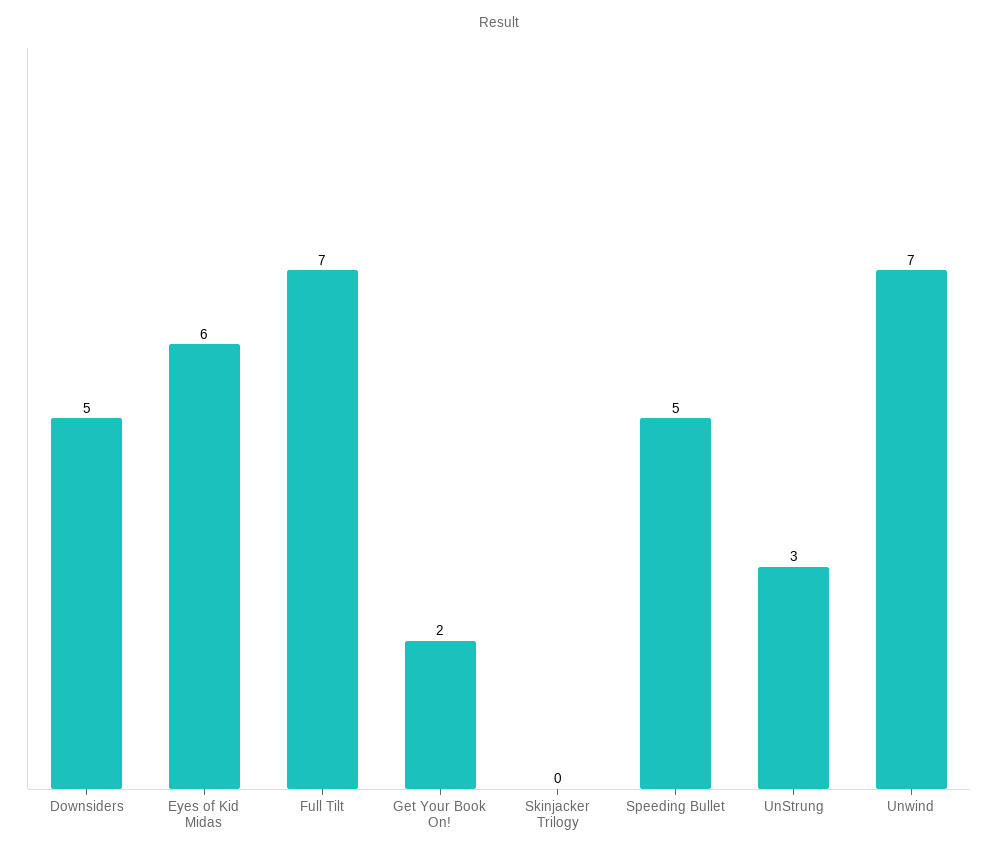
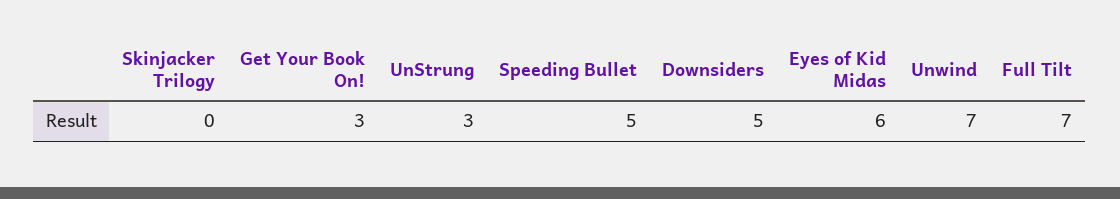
  {
    "Downsiders": 5,
    "Eyes of Kid Midas": 6,
    "Full Tilt": 7,
-   "Get Your Book On!": 2,
+   "Get Your Book On!": 3,
    "Skinjacker Trilogy": 0,
    "Speeding Bullet": 5,
    "UnStrung": 3,
    "Unwind": 7
  }

